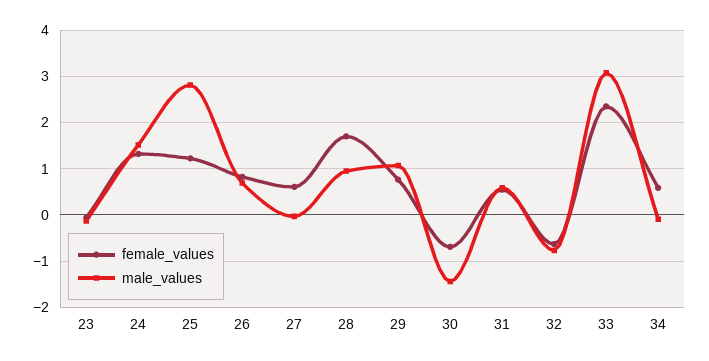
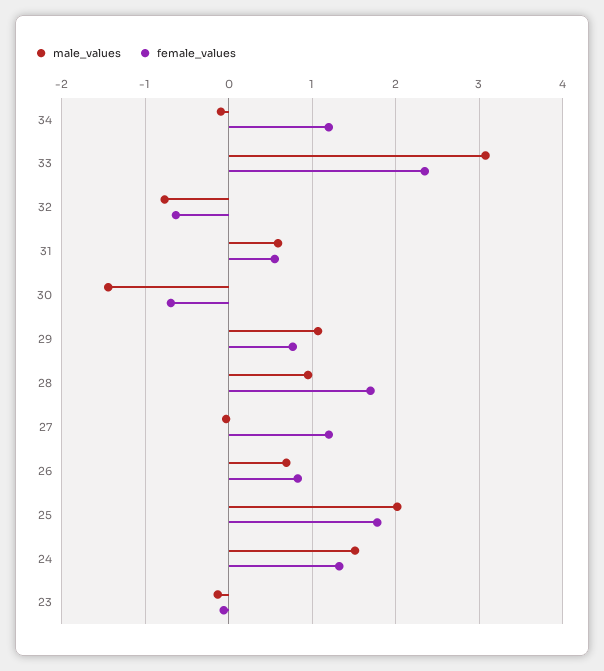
  {
    "female_values": {
      "23": -0.1,
      "24": 1.3,
-     "25": 1.2,
+     "25": 1.8,
      "26": 0.8,
-     "27": 0.6,
+     "27": 1.2,
      "28": 1.7,
      "29": 0.8,
      "30": -0.7,
      "31": 0.6,
      "32": -0.6,
      "33": 2.3,
-     "34": 0.6
+     "34": 1.2
    },
    "male_values": {
      "23": -0.1,
      "24": 1.5,
-     "25": 2.8,
+     "25": 2,
      "26": 0.7,
      "27": 0,
      "28": 1,
      "29": 1.1,
      "30": -1.4,
      "31": 0.6,
      "32": -0.8,
      "33": 3.1,
      "34": -0.1
    }
  }

